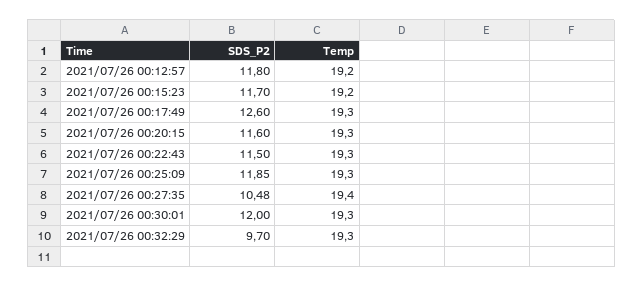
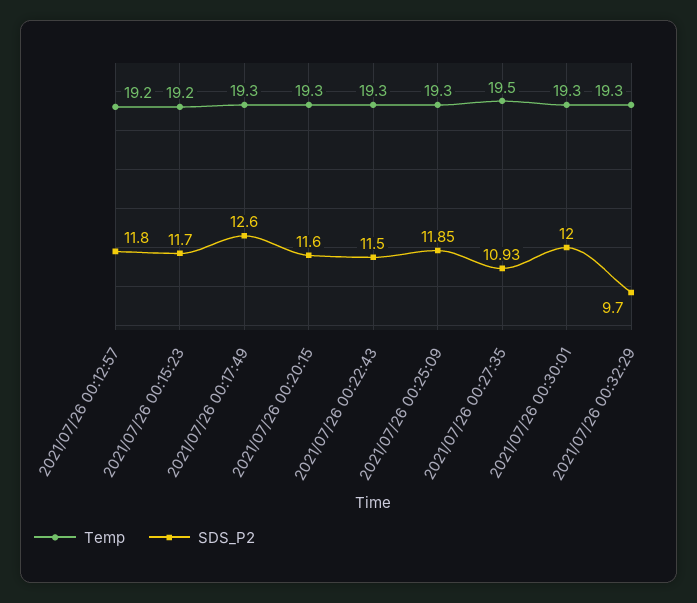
  {
    "SDS_P2": {
      "2021/07/26 00:12:57": 11.8,
      "2021/07/26 00:15:23": 11.7,
      "2021/07/26 00:17:49": 12.6,
      "2021/07/26 00:20:15": 11.6,
      "2021/07/26 00:22:43": 11.5,
      "2021/07/26 00:25:09": 11.85,
-     "2021/07/26 00:27:35": 10.48,
+     "2021/07/26 00:27:35": 10.93,
      "2021/07/26 00:30:01": 12,
      "2021/07/26 00:32:29": 9.7
    },
    "Temp": {
      "2021/07/26 00:12:57": 19.2,
      "2021/07/26 00:15:23": 19.2,
      "2021/07/26 00:17:49": 19.3,
      "2021/07/26 00:20:15": 19.3,
      "2021/07/26 00:22:43": 19.3,
      "2021/07/26 00:25:09": 19.3,
-     "2021/07/26 00:27:35": 19.4,
+     "2021/07/26 00:27:35": 19.5,
      "2021/07/26 00:30:01": 19.3,
      "2021/07/26 00:32:29": 19.3
    }
  }

